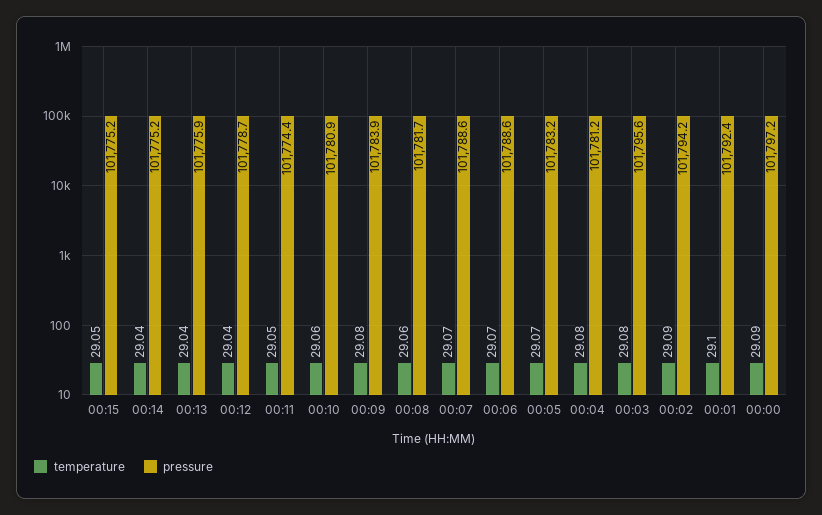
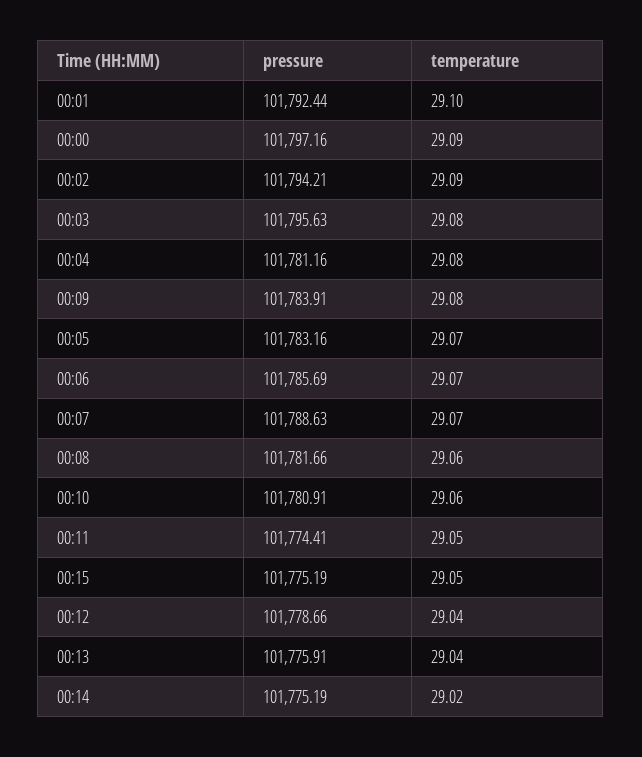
  {
    "temperature": {
      "00:15": 29.05,
-     "00:14": 29.04,
+     "00:14": 29.02,
      "00:13": 29.04,
      "00:12": 29.04,
      "00:11": 29.05,
      "00:10": 29.06,
      "00:09": 29.08,
      "00:08": 29.06,
      "00:07": 29.07,
      "00:06": 29.07,
      "00:05": 29.07,
      "00:04": 29.08,
      "00:03": 29.08,
      "00:02": 29.09,
      "00:01": 29.1,
      "00:00": 29.09
    },
    "pressure": {
      "00:15": 101775.19,
      "00:14": 101775.19,
      "00:13": 101775.91,
      "00:12": 101778.66,
      "00:11": 101774.41,
      "00:10": 101780.91,
      "00:09": 101783.91,
      "00:08": 101781.66,
      "00:07": 101788.63,
-     "00:06": 101788.6,
+     "00:06": 101785.69,
      "00:05": 101783.16,
      "00:04": 101781.16,
      "00:03": 101795.63,
      "00:02": 101794.21,
      "00:01": 101792.44,
      "00:00": 101797.16
    }
  }

